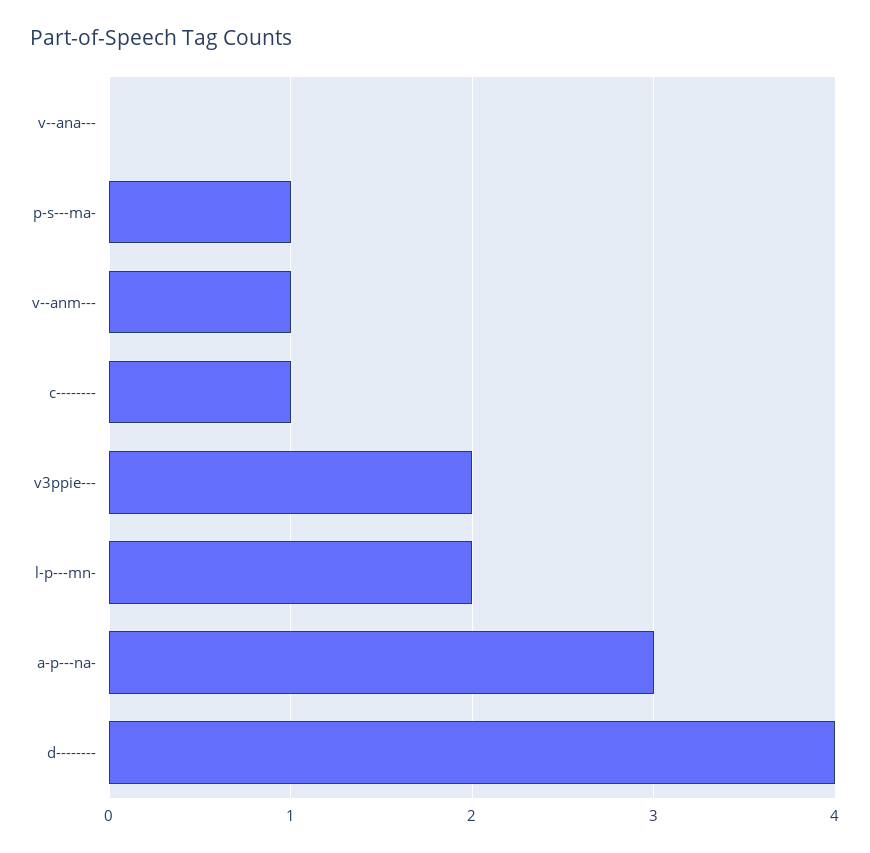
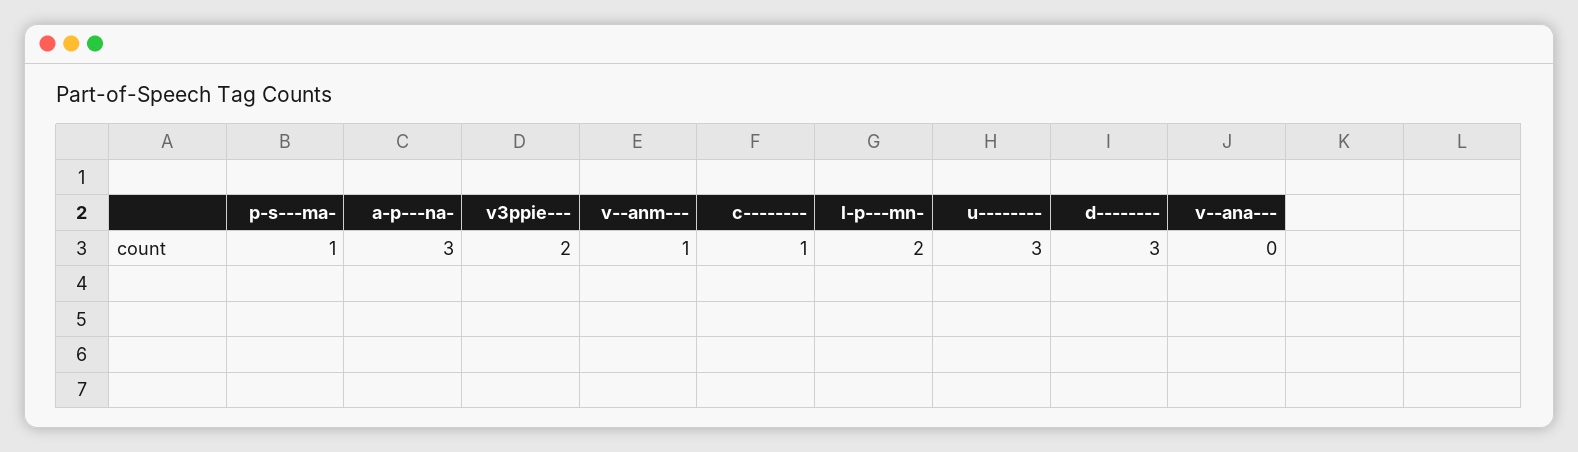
  {
    "v--ana---": 0,
    "p-s---ma-": 1,
    "v--anm---": 1,
    "c--------": 1,
    "v3ppie---": 2,
    "l-p---mn-": 2,
    "a-p---na-": 3,
-   "d--------": 4
+   "d--------": 3,
+   "u--------": 3
  }

